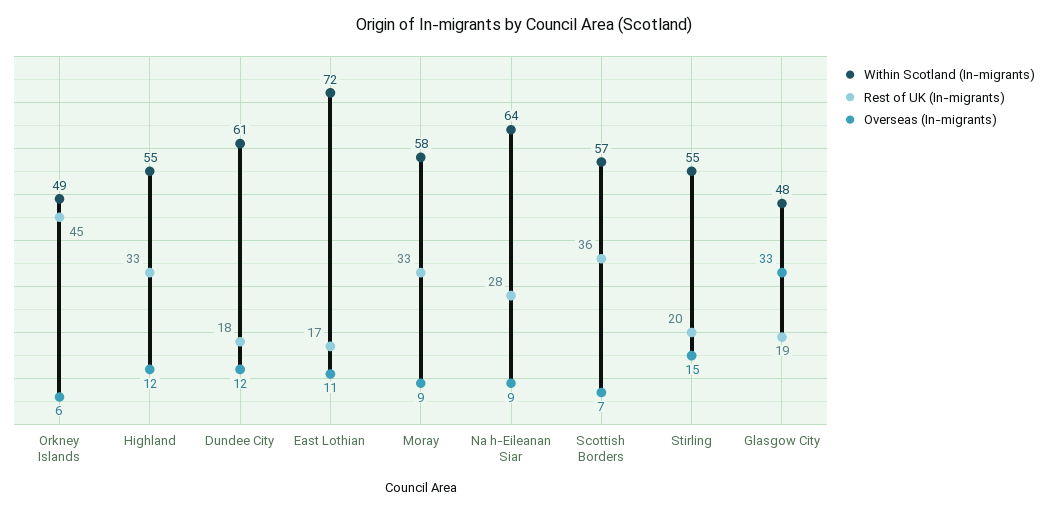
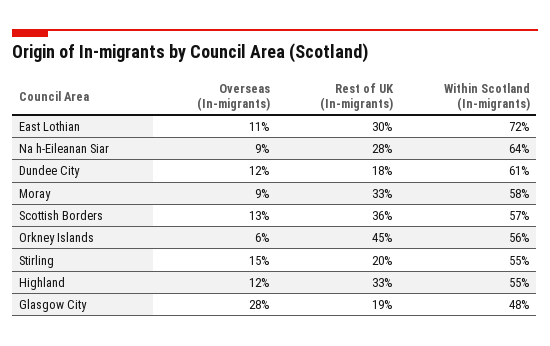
  {
    "Within Scotland (In-migrants)": {
-     "Orkney Islands": 49,
+     "Orkney Islands": 56,
      "Highland": 55,
      "Dundee City": 61,
      "East Lothian": 72,
      "Moray": 58,
      "Na h-Eileanan Siar": 64,
      "Scottish Borders": 57,
      "Stirling": 55,
      "Glasgow City": 48
    },
    "Rest of UK (In-migrants)": {
      "Orkney Islands": 45,
      "Highland": 33,
      "Dundee City": 18,
-     "East Lothian": 17,
+     "East Lothian": 30,
      "Moray": 33,
      "Na h-Eileanan Siar": 28,
      "Scottish Borders": 36,
      "Stirling": 20,
      "Glasgow City": 19
    },
    "Overseas (In-migrants)": {
      "Orkney Islands": 6,
      "Highland": 12,
      "Dundee City": 12,
      "East Lothian": 11,
      "Moray": 9,
      "Na h-Eileanan Siar": 9,
-     "Scottish Borders": 7,
+     "Scottish Borders": 13,
      "Stirling": 15,
-     "Glasgow City": 33
+     "Glasgow City": 28
    }
  }

